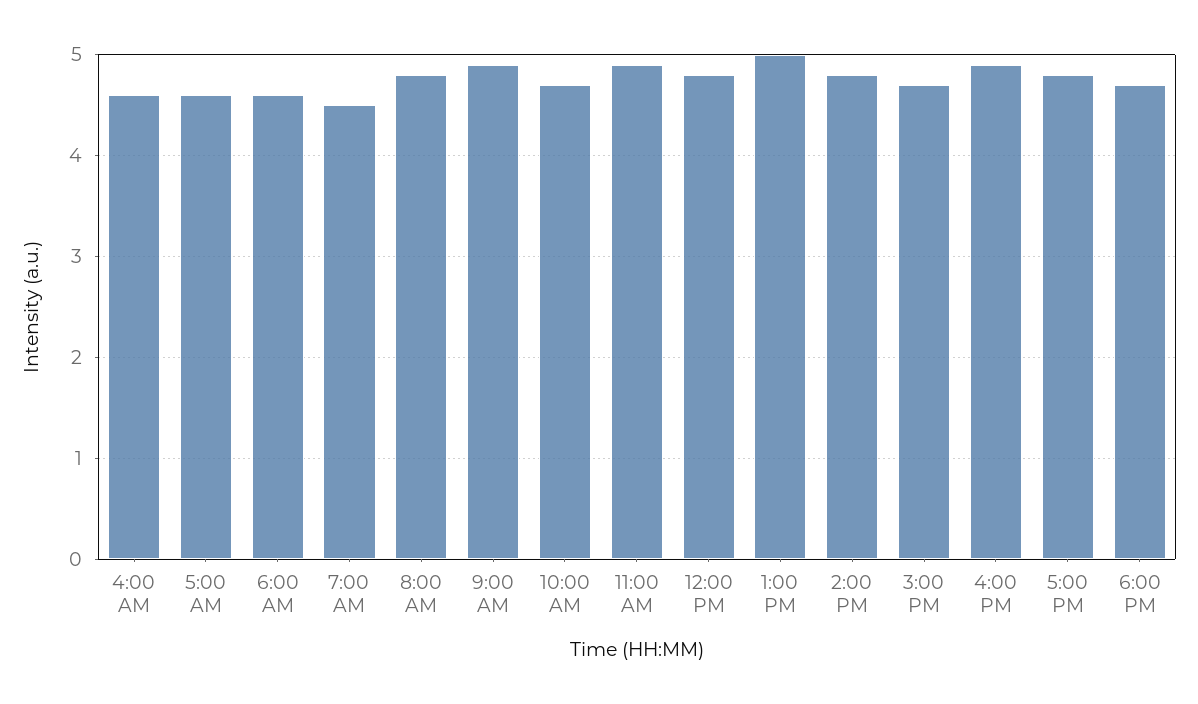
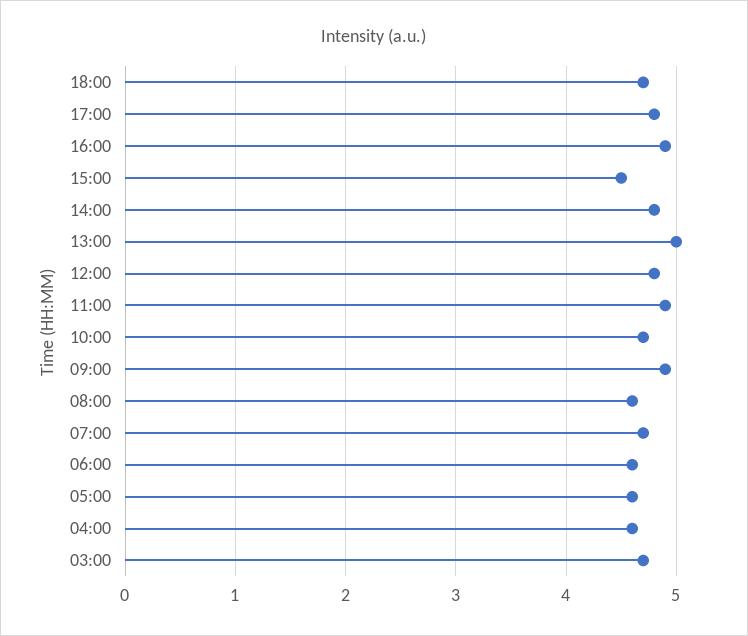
  {
    "4:00 AM": 4.6,
    "5:00 AM": 4.6,
    "6:00 AM": 4.6,
-   "7:00 AM": 4.5,
+   "7:00 AM": 4.7,
-   "8:00 AM": 4.8,
+   "8:00 AM": 4.6,
    "9:00 AM": 4.9,
    "10:00 AM": 4.7,
    "11:00 AM": 4.9,
    "12:00 PM": 4.8,
    "1:00 PM": 5,
    "2:00 PM": 4.8,
-   "3:00 PM": 4.7,
+   "3:00 PM": 4.5,
    "4:00 PM": 4.9,
    "5:00 PM": 4.8,
-   "6:00 PM": 4.7
+   "6:00 PM": 4.7,
+   "03:00": 4.7
  }

